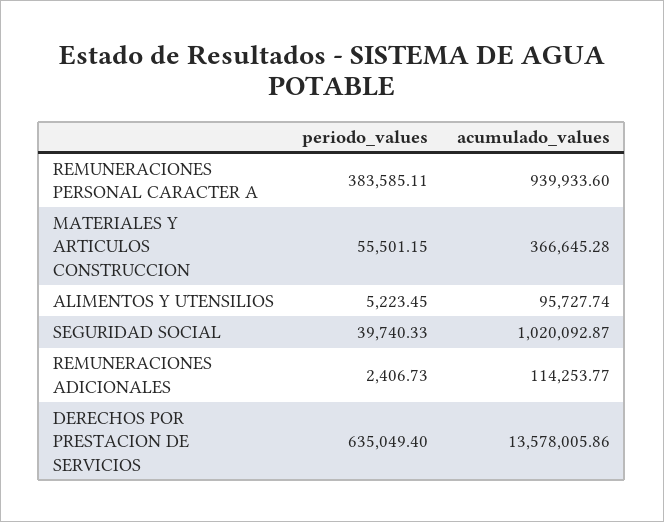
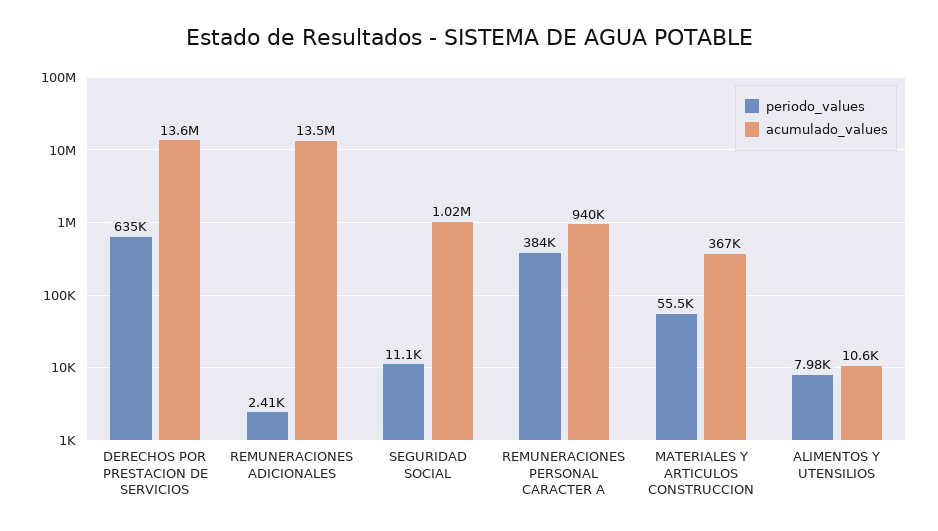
  {
    "periodo_values": {
      "REMUNERACIONES PERSONAL CARACTER A": 383585.11,
      "MATERIALES Y ARTICULOS CONSTRUCCION": 55501.15,
-     "ALIMENTOS Y UTENSILIOS": 5223.45,
+     "ALIMENTOS Y UTENSILIOS": 7980,
-     "SEGURIDAD SOCIAL": 39740.33,
+     "SEGURIDAD SOCIAL": 11100,
      "REMUNERACIONES ADICIONALES": 2406.73,
      "DERECHOS POR PRESTACION DE SERVICIOS": 635049.4
    },
    "acumulado_values": {
      "REMUNERACIONES PERSONAL CARACTER A": 939933.6,
      "MATERIALES Y ARTICULOS CONSTRUCCION": 366645.28,
-     "ALIMENTOS Y UTENSILIOS": 95727.74,
+     "ALIMENTOS Y UTENSILIOS": 10600,
      "SEGURIDAD SOCIAL": 1020092.87,
-     "REMUNERACIONES ADICIONALES": 114253.77,
+     "REMUNERACIONES ADICIONALES": 13500000,
      "DERECHOS POR PRESTACION DE SERVICIOS": 13578005.86
    }
  }

